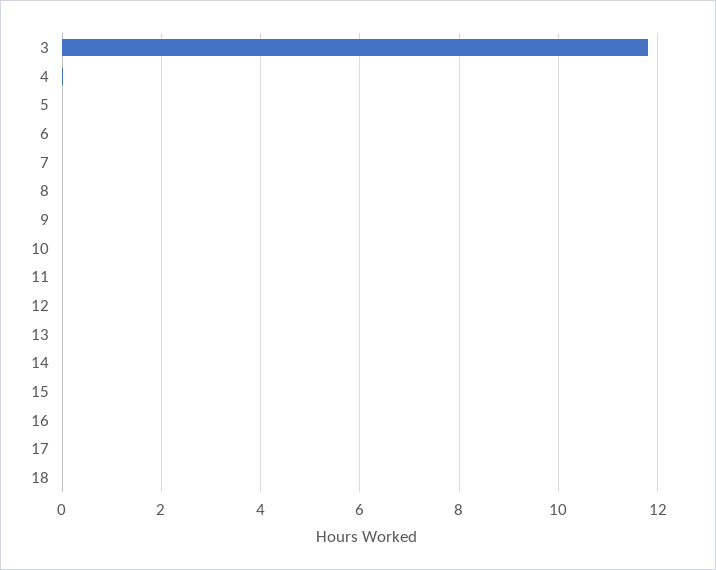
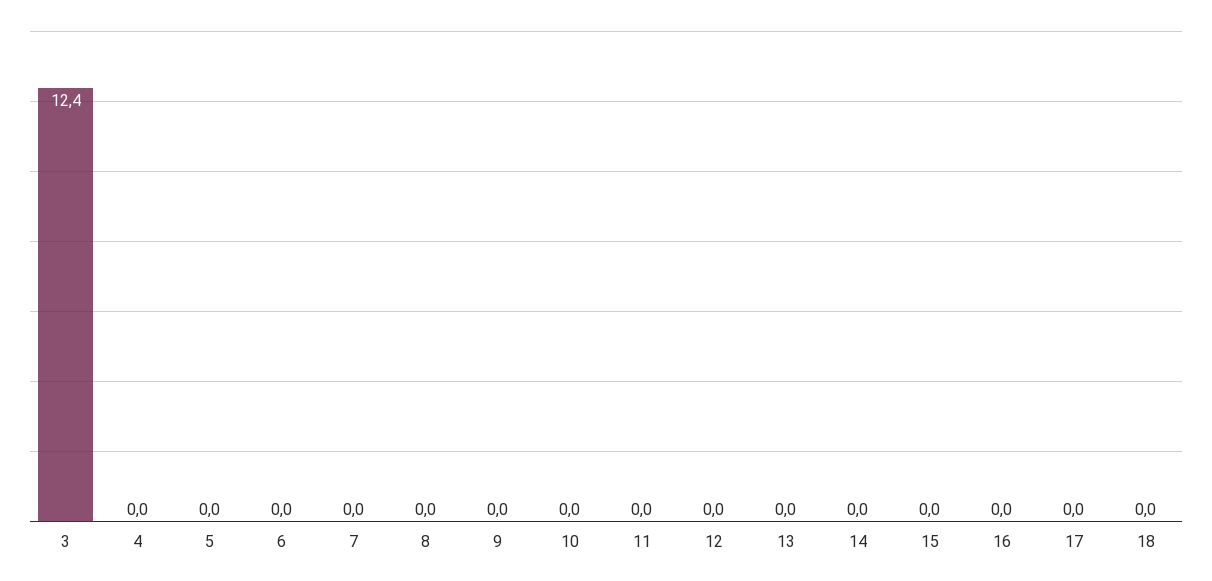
  {
-   "3": 11.8,
+   "3": 12.4,
    "4": 0,
    "5": 0,
    "6": 0,
    "7": 0,
    "8": 0,
    "9": 0,
    "10": 0,
    "11": 0,
    "12": 0,
    "13": 0,
    "14": 0,
    "15": 0,
    "16": 0,
    "17": 0,
    "18": 0
  }

